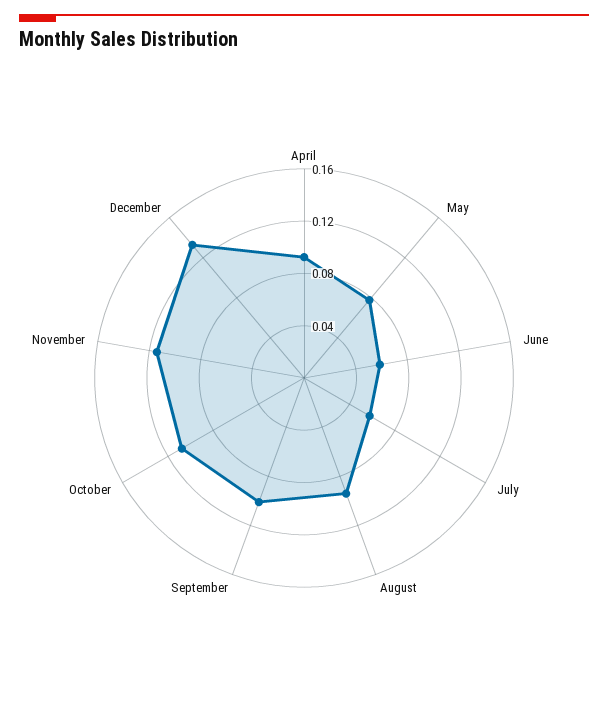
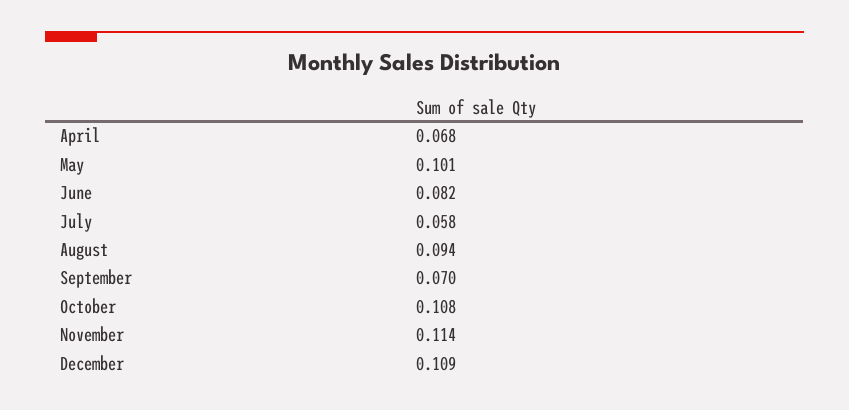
  {
-   "April": 0.09,
+   "April": 0.068,
-   "May": 0.08,
+   "May": 0.101,
-   "June": 0.06,
+   "June": 0.082,
    "July": 0.058,
    "August": 0.094,
-   "September": 0.1,
+   "September": 0.07,
    "October": 0.108,
    "November": 0.114,
-   "December": 0.13
+   "December": 0.109
  }

